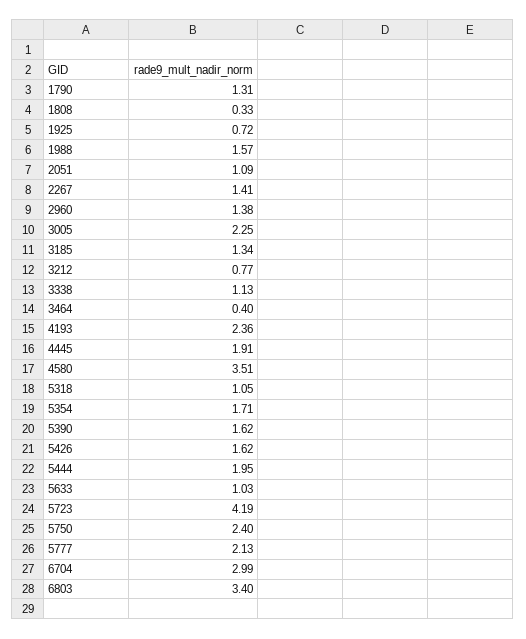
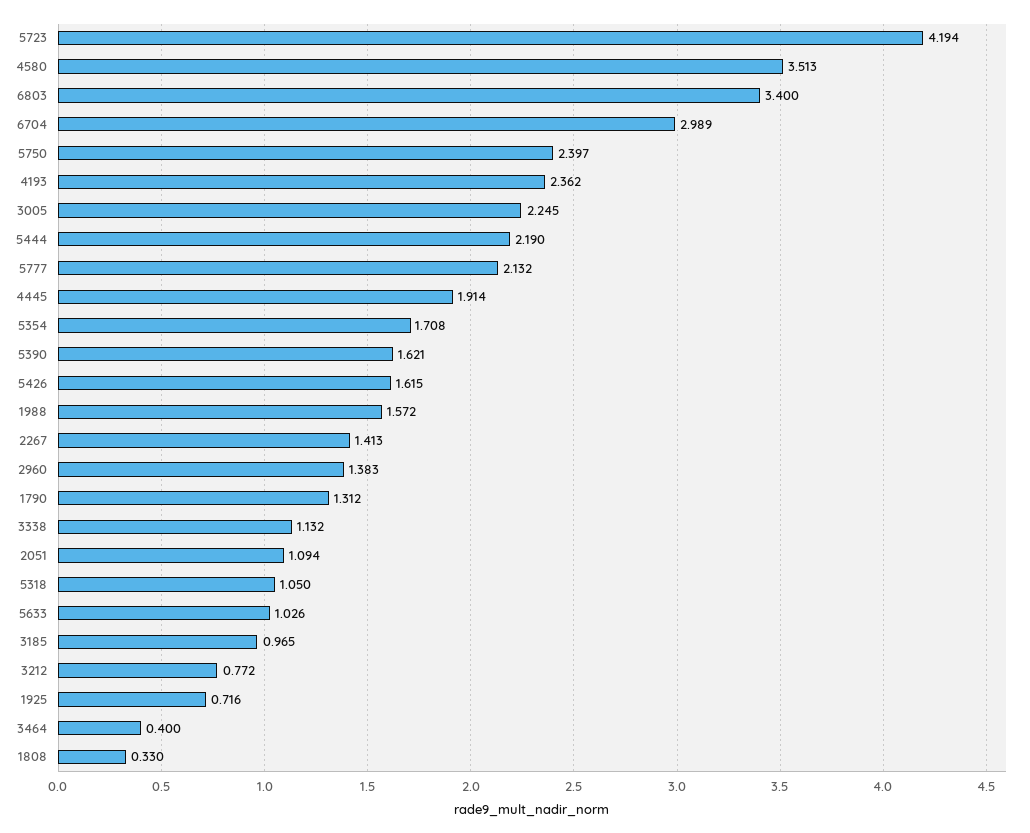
  {
    "1790": 1.312,
    "1808": 0.33,
    "1925": 0.716,
    "1988": 1.572,
    "2051": 1.094,
    "2267": 1.413,
    "2960": 1.383,
    "3005": 2.245,
-   "3185": 1.34,
+   "3185": 0.965,
    "3212": 0.772,
    "3338": 1.132,
    "3464": 0.4,
    "4193": 2.362,
    "4445": 1.914,
    "4580": 3.513,
    "5318": 1.05,
    "5354": 1.708,
    "5390": 1.621,
    "5426": 1.615,
-   "5444": 1.95,
+   "5444": 2.19,
    "5633": 1.026,
    "5723": 4.194,
    "5750": 2.397,
    "5777": 2.132,
    "6704": 2.989,
    "6803": 3.4
  }

